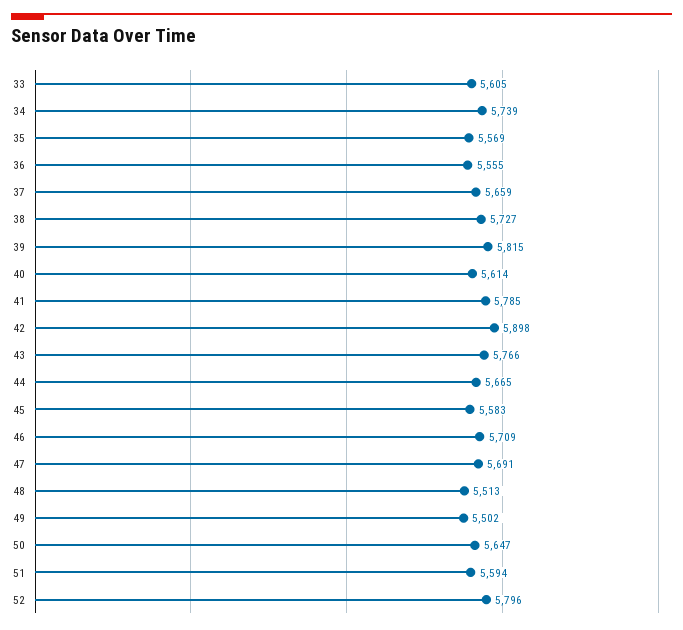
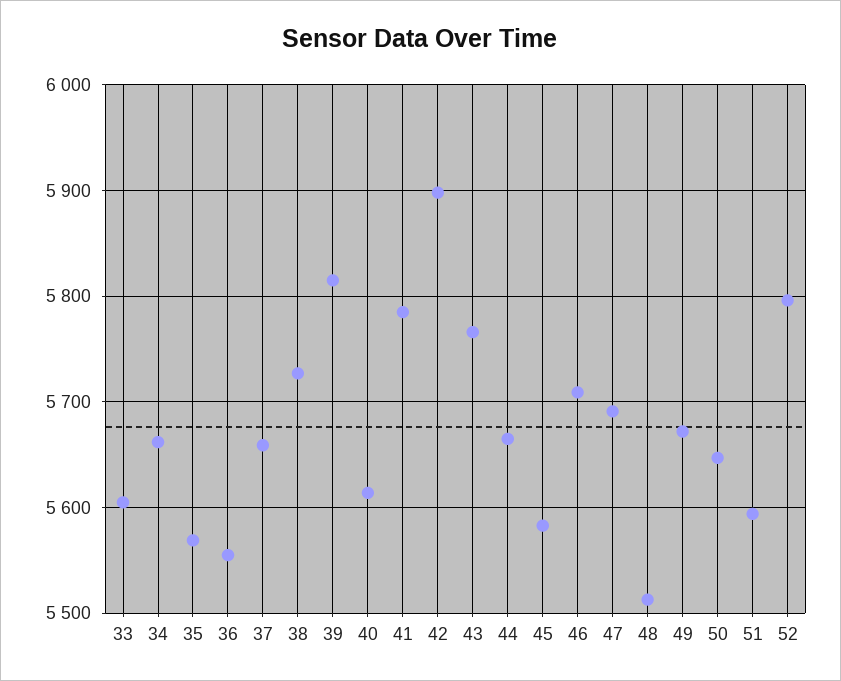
  {
    "33": 5605,
-   "34": 5739,
+   "34": 5660,
    "35": 5569,
    "36": 5555,
    "37": 5659,
    "38": 5727,
    "39": 5815,
    "40": 5614,
    "41": 5785,
    "42": 5898,
    "43": 5766,
    "44": 5665,
    "45": 5583,
    "46": 5709,
    "47": 5691,
    "48": 5513,
-   "49": 5502,
+   "49": 5670,
    "50": 5647,
    "51": 5594,
    "52": 5796
  }

